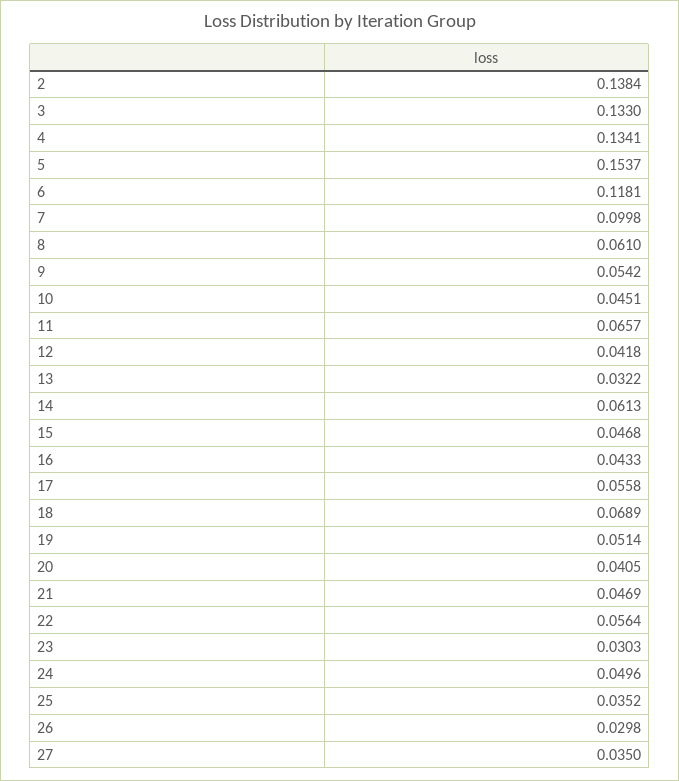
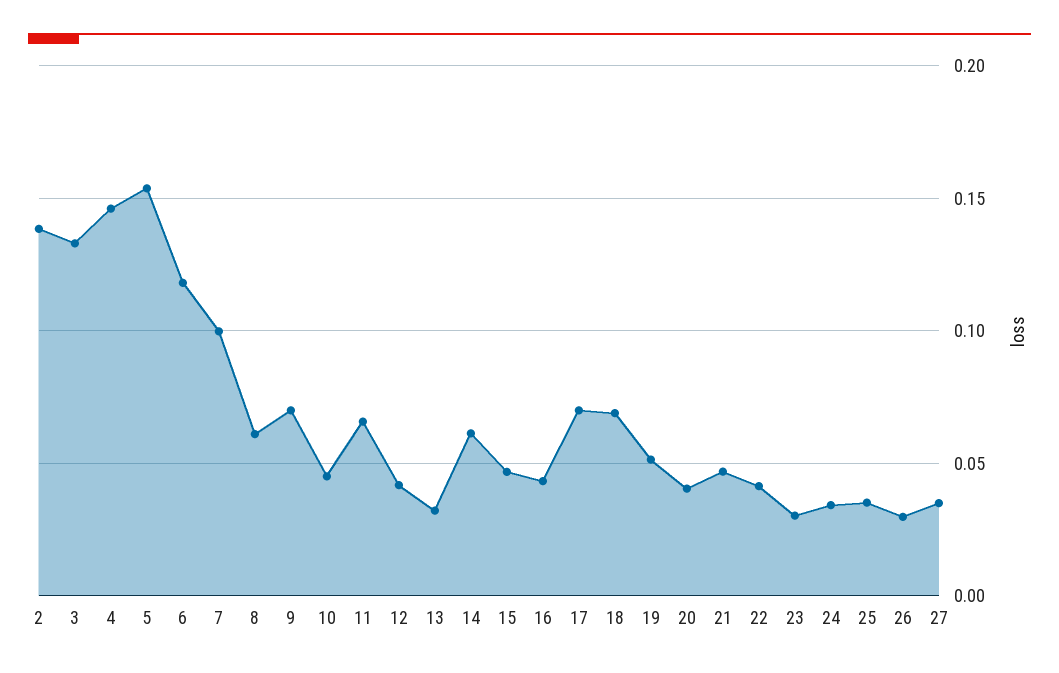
  {
    "2": 0.1384,
    "3": 0.133,
-   "4": 0.1341,
+   "4": 0.145,
    "5": 0.1537,
    "6": 0.1181,
    "7": 0.0998,
    "8": 0.061,
-   "9": 0.0542,
+   "9": 0.07,
    "10": 0.0451,
    "11": 0.0657,
    "12": 0.0418,
    "13": 0.0322,
    "14": 0.0613,
    "15": 0.0468,
    "16": 0.0433,
-   "17": 0.0558,
+   "17": 0.07,
    "18": 0.0689,
    "19": 0.0514,
    "20": 0.0405,
    "21": 0.0469,
-   "22": 0.0564,
+   "22": 0.04,
    "23": 0.0303,
-   "24": 0.0496,
+   "24": 0.035,
    "25": 0.0352,
    "26": 0.0298,
    "27": 0.035
  }

